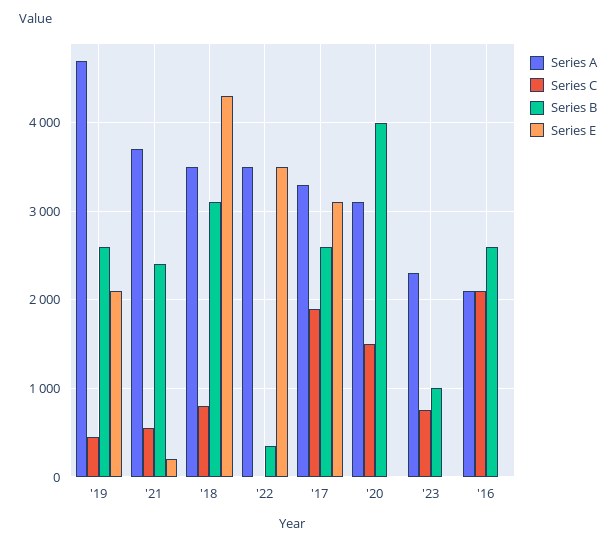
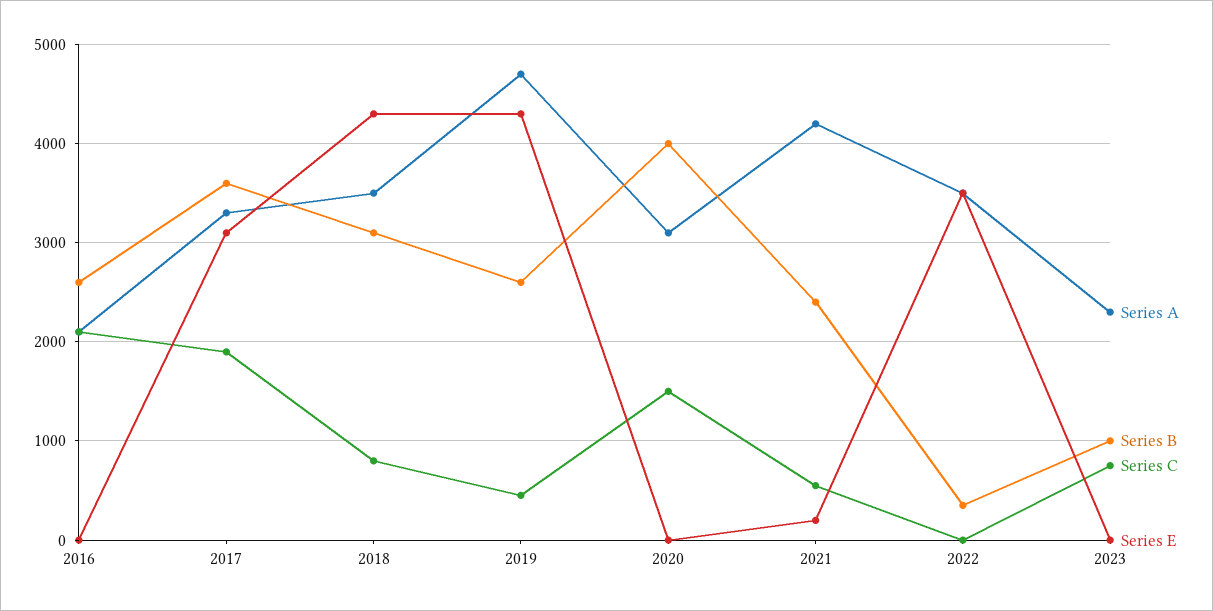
  {
    "Series A": {
      "'19": 4700,
-     "'21": 3700,
+     "'21": 4200,
      "'18": 3500,
      "'22": 3500,
      "'17": 3300,
      "'20": 3100,
      "'23": 2300,
      "'16": 2100
    },
    "Series C": {
      "'19": 500,
      "'21": 600,
      "'18": 800,
      "'22": 0,
      "'17": 1900,
      "'20": 1500,
      "'23": 800,
      "'16": 2100
    },
    "Series B": {
      "'19": 2600,
      "'21": 2400,
      "'18": 3100,
      "'22": 400,
-     "'17": 2600,
+     "'17": 3600,
      "'20": 4000,
      "'23": 1000,
      "'16": 2600
    },
    "Series E": {
-     "'19": 2100,
+     "'19": 4300,
      "'21": 200,
      "'18": 4300,
      "'22": 3500,
      "'17": 3100,
      "'20": 0,
      "'23": 0,
      "'16": 0
    }
  }

